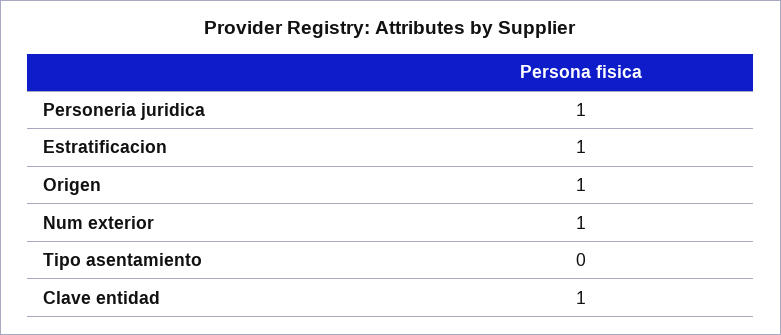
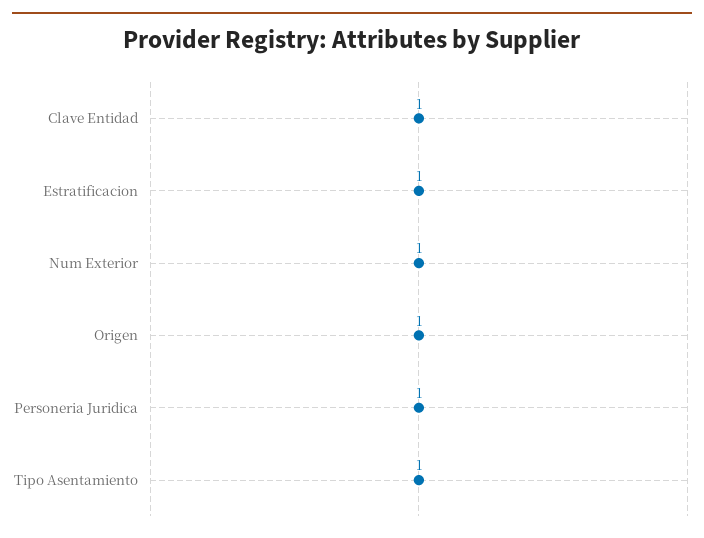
  {
    "Personeria juridica": 1,
    "Estratificacion": 1,
    "Origen": 1,
    "Num exterior": 1,
-   "Tipo asentamiento": 0,
+   "Tipo asentamiento": 1,
    "Clave entidad": 1
  }

